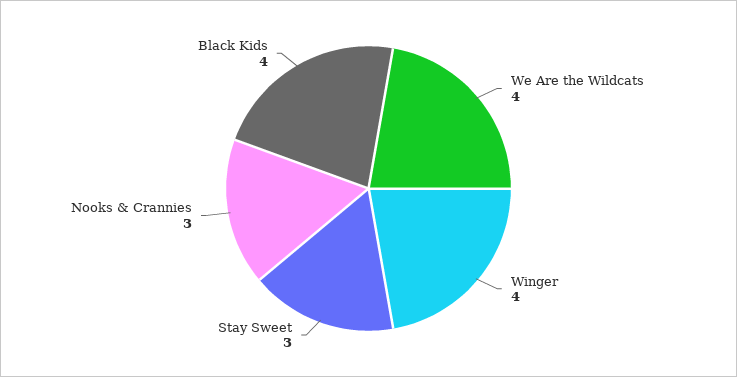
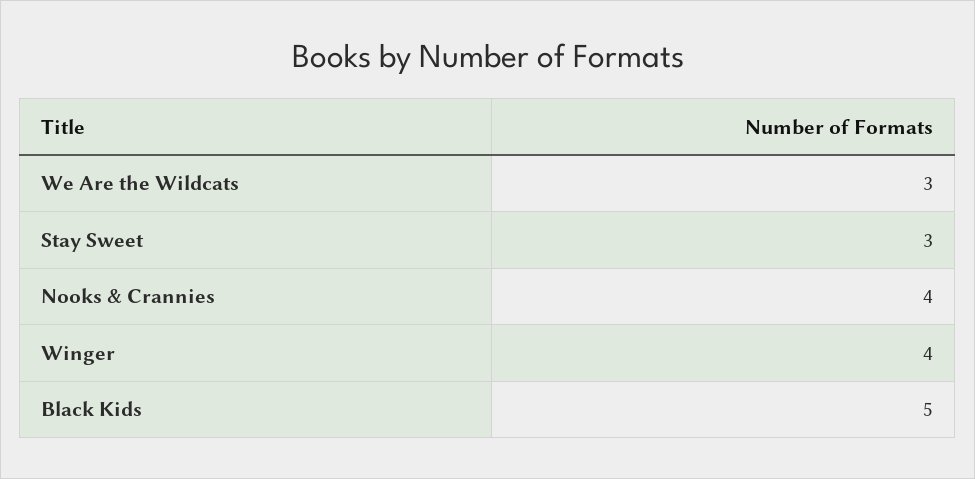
  {
-   "We Are the Wildcats": 4,
+   "We Are the Wildcats": 3,
    "Winger": 4,
    "Stay Sweet": 3,
-   "Nooks & Crannies": 3,
+   "Nooks & Crannies": 4,
-   "Black Kids": 4
+   "Black Kids": 5
  }

